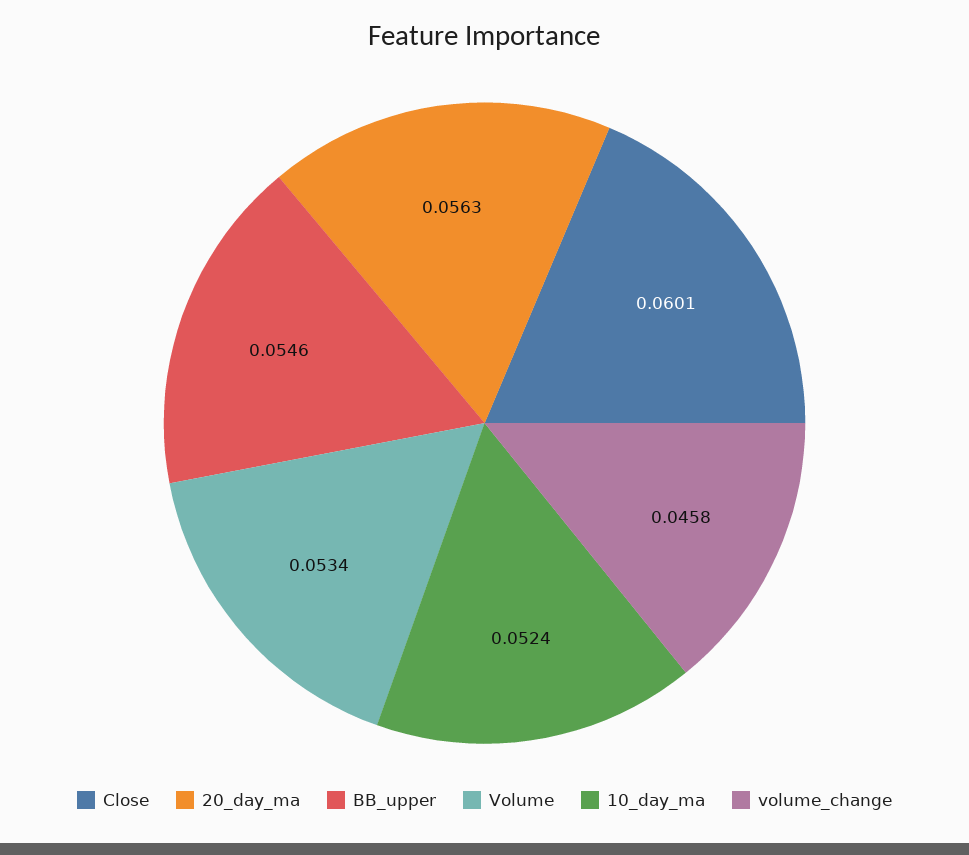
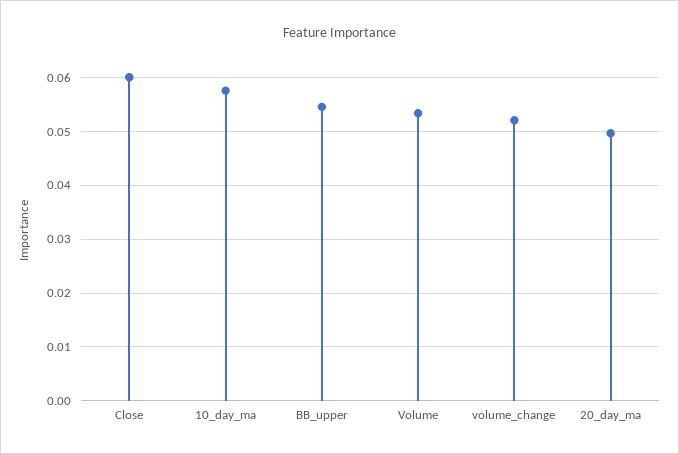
  {
    "Close": 0.0601,
-   "20_day_ma": 0.0563,
+   "20_day_ma": 0.05,
    "BB_upper": 0.0546,
    "Volume": 0.0534,
-   "10_day_ma": 0.0524,
+   "10_day_ma": 0.058,
-   "volume_change": 0.0458
+   "volume_change": 0.052
  }

